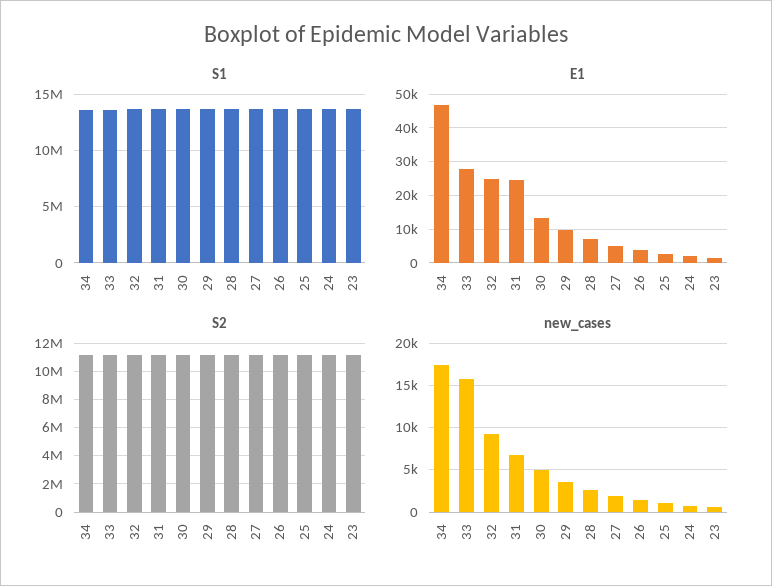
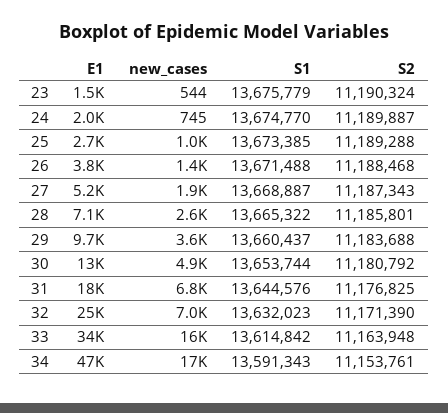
  {
    "S1": {
      "34": 13591343,
      "33": 13614842,
      "32": 13632023,
      "31": 13644576,
      "30": 13653744,
      "29": 13660437,
      "28": 13665322,
      "27": 13668887,
      "26": 13671488,
      "25": 13673385,
      "24": 13674770,
      "23": 13675779
    },
    "E1": {
      "34": 47000,
-     "33": 28000,
+     "33": 34000,
      "32": 25000,
-     "31": 24000,
+     "31": 18000,
      "30": 13000,
      "29": 9700,
      "28": 7100,
      "27": 5200,
      "26": 3800,
      "25": 2700,
      "24": 2000,
      "23": 1500
    },
    "S2": {
      "34": 11153761,
      "33": 11163948,
      "32": 11171390,
      "31": 11176825,
      "30": 11180792,
      "29": 11183688,
      "28": 11185801,
      "27": 11187343,
      "26": 11188468,
      "25": 11189288,
      "24": 11189887,
      "23": 11190324
    },
    "new_cases": {
      "34": 17000,
      "33": 16000,
-     "32": 9000,
+     "32": 7000,
      "31": 6800,
      "30": 4900,
      "29": 3600,
      "28": 2600,
      "27": 1900,
      "26": 1400,
      "25": 1000,
      "24": 745,
      "23": 544
    }
  }

